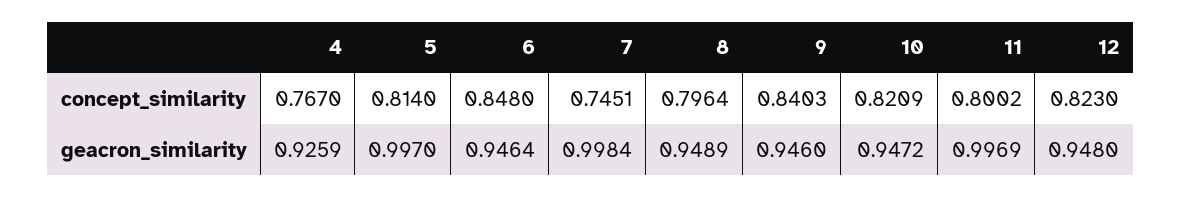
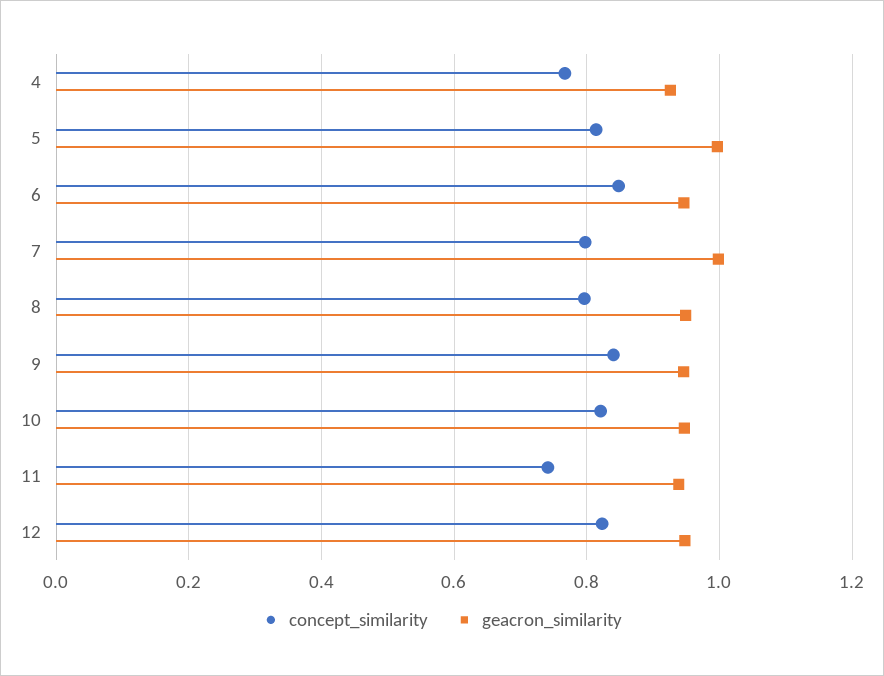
  {
    "concept_similarity": {
      "4": 0.767,
      "5": 0.814,
      "6": 0.848,
-     "7": 0.7451,
+     "7": 0.8,
      "8": 0.7964,
      "9": 0.8403,
      "10": 0.8209,
-     "11": 0.8002,
+     "11": 0.74,
      "12": 0.823
    },
    "geacron_similarity": {
      "4": 0.9259,
      "5": 0.997,
      "6": 0.9464,
      "7": 0.9984,
      "8": 0.9489,
      "9": 0.946,
      "10": 0.9472,
-     "11": 0.9969,
+     "11": 0.94,
      "12": 0.948
    }
  }

